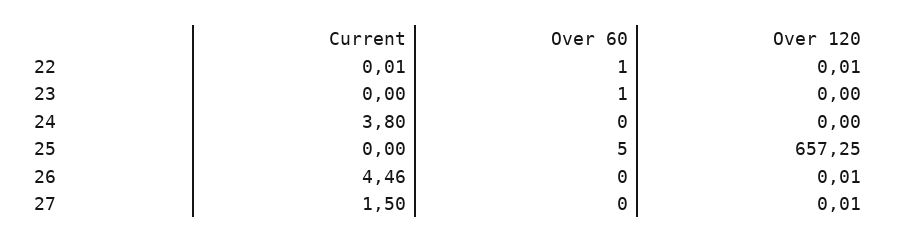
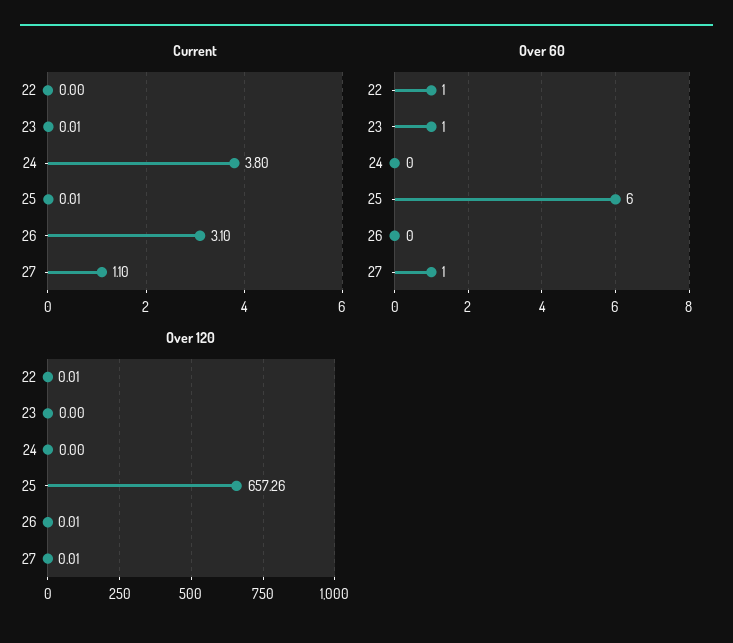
  {
    "Current": {
-     "22": 0.01,
+     "22": 0,
-     "23": 0,
+     "23": 0.01,
      "24": 3.8,
-     "25": 0,
+     "25": 0.01,
-     "26": 4.46,
+     "26": 3.1,
-     "27": 1.5
+     "27": 1.1
    },
    "Over 60": {
      "22": 1,
      "23": 1,
      "24": 0,
-     "25": 5,
+     "25": 6,
      "26": 0,
-     "27": 0
+     "27": 1
    },
    "Over 120": {
      "22": 0.01,
      "23": 0,
      "24": 0,
-     "25": 657.25,
+     "25": 657.26,
      "26": 0.01,
      "27": 0.01
    }
  }

